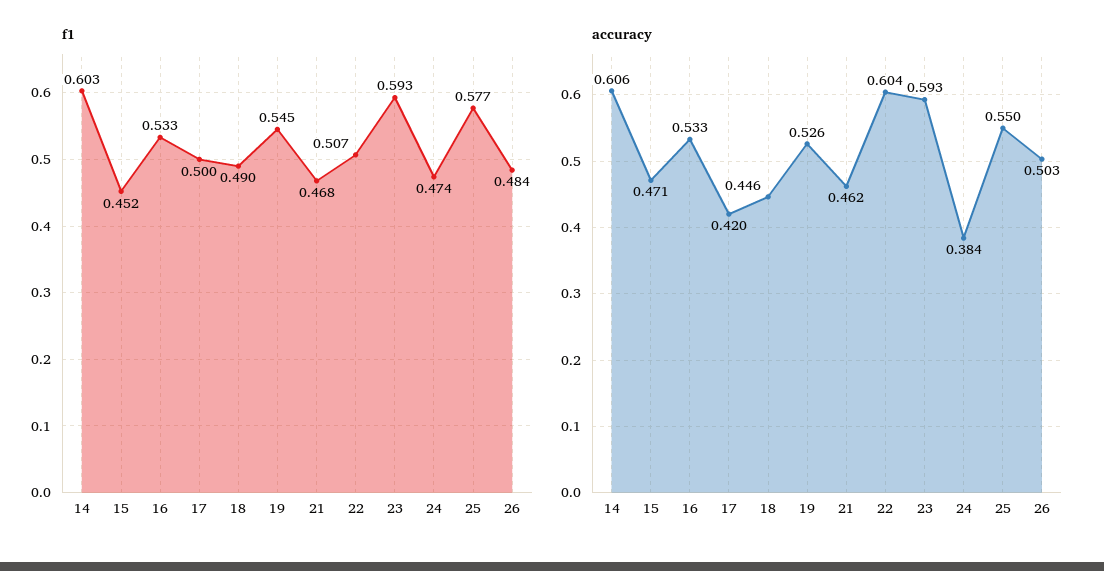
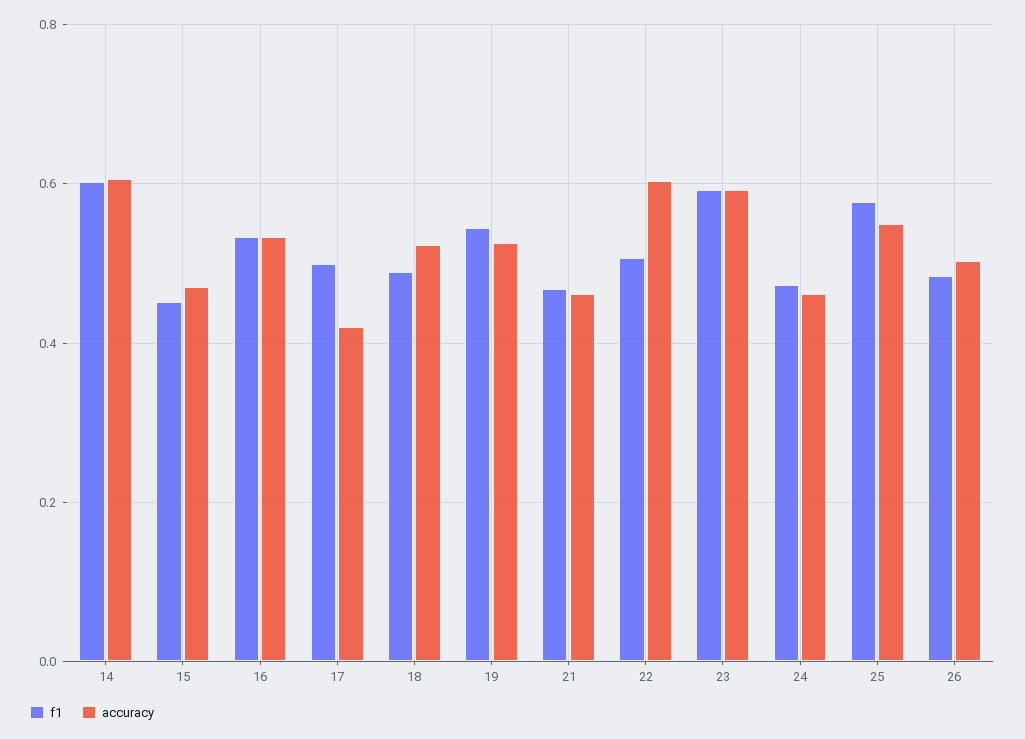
  {
    "f1": {
      "14": 0.603,
      "15": 0.452,
      "16": 0.533,
      "17": 0.5,
      "18": 0.49,
      "19": 0.545,
      "21": 0.468,
      "22": 0.507,
      "23": 0.593,
      "24": 0.474,
      "25": 0.577,
      "26": 0.484
    },
    "accuracy": {
      "14": 0.606,
      "15": 0.471,
      "16": 0.533,
      "17": 0.42,
-     "18": 0.446,
+     "18": 0.52,
      "19": 0.526,
      "21": 0.462,
      "22": 0.604,
      "23": 0.593,
-     "24": 0.384,
+     "24": 0.46,
      "25": 0.55,
      "26": 0.503
    }
  }

